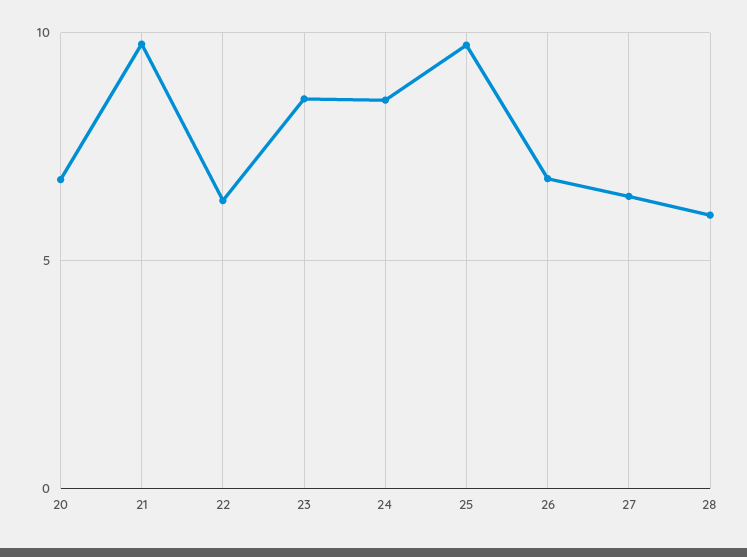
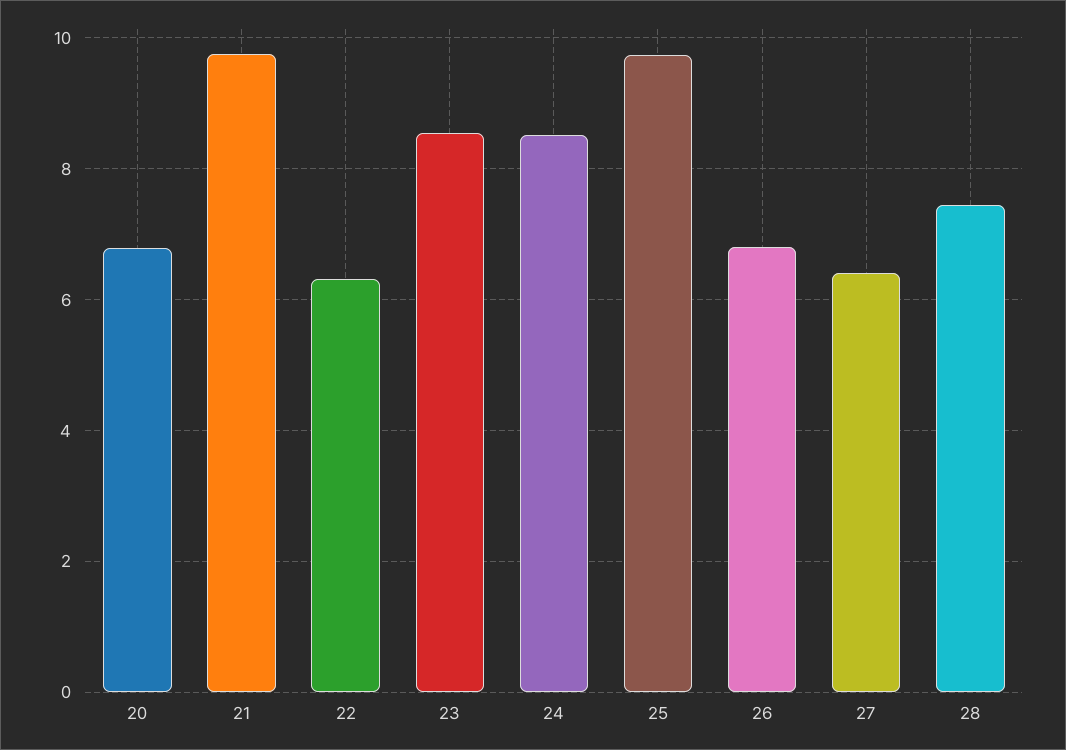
  {
    "20": 6.8,
    "21": 9.8,
    "22": 6.4,
    "23": 8.6,
    "24": 8.6,
    "25": 9.8,
    "26": 6.8,
    "27": 6.4,
-   "28": 6
+   "28": 7.4
  }

